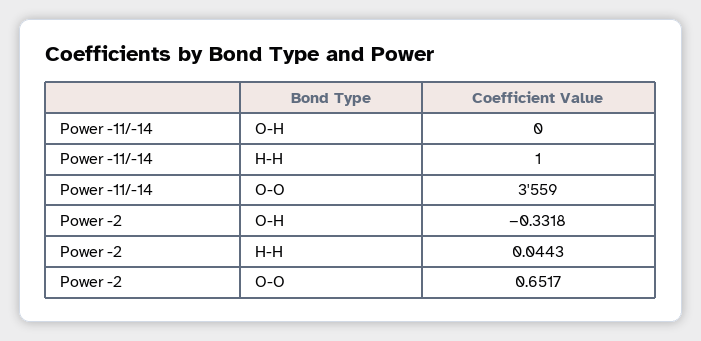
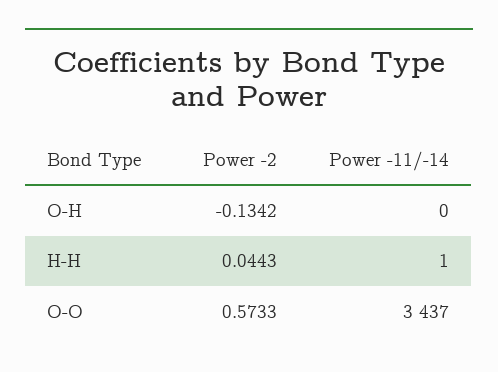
  {
    "Power -11/-14": {
      "O-H": 0,
      "H-H": 1,
-     "O-O": 3559
+     "O-O": 3437
    },
    "Power -2": {
-     "O-H": -0.3318,
+     "O-H": -0.1342,
      "H-H": 0.0443,
-     "O-O": 0.6517
+     "O-O": 0.5733
    }
  }

